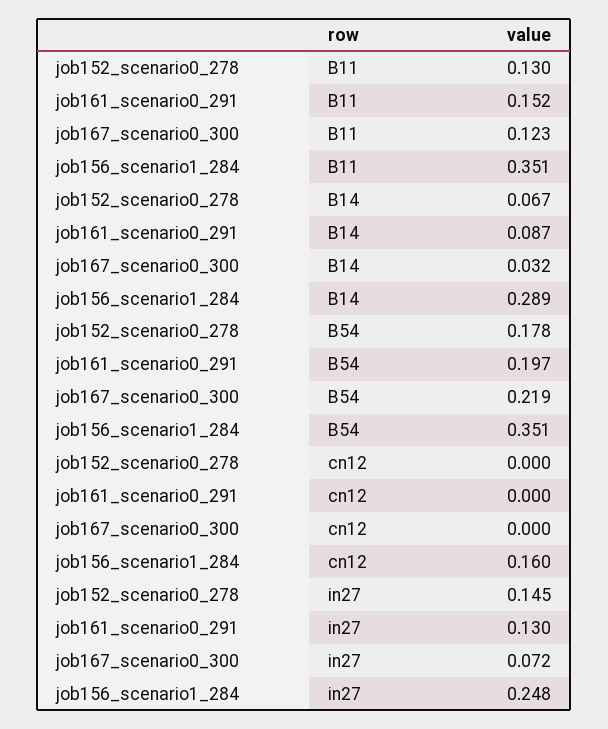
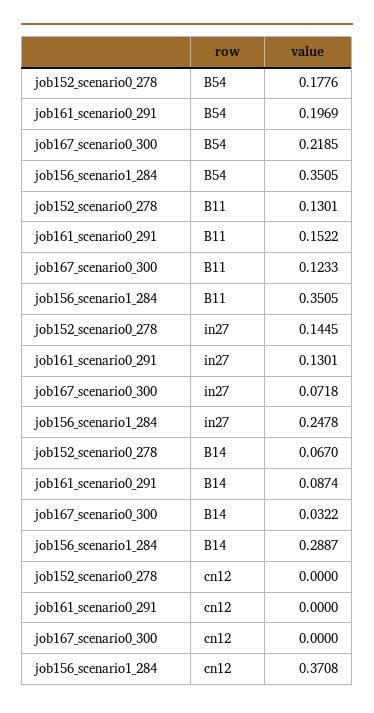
  {
    "job152_scenario0_278": {
      "B11": 0.1301,
      "B14": 0.067,
      "B54": 0.1776,
      "cn12": 0,
      "in27": 0.1445
    },
    "job161_scenario0_291": {
      "B11": 0.1522,
      "B14": 0.0874,
      "B54": 0.1969,
      "cn12": 0,
      "in27": 0.1301
    },
    "job167_scenario0_300": {
      "B11": 0.1233,
      "B14": 0.0322,
      "B54": 0.2185,
      "cn12": 0,
      "in27": 0.0718
    },
    "job156_scenario1_284": {
      "B11": 0.3505,
      "B14": 0.2887,
      "B54": 0.3505,
-     "cn12": 0.16,
+     "cn12": 0.3708,
      "in27": 0.2478
    }
  }

